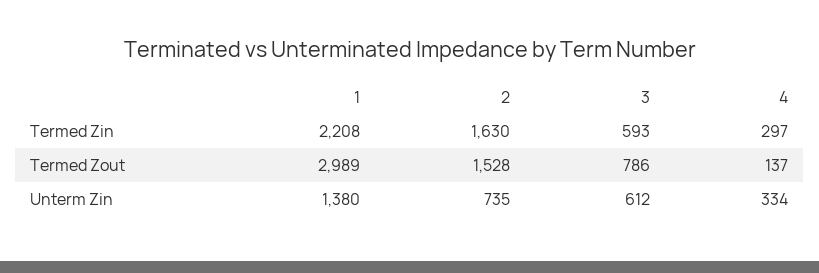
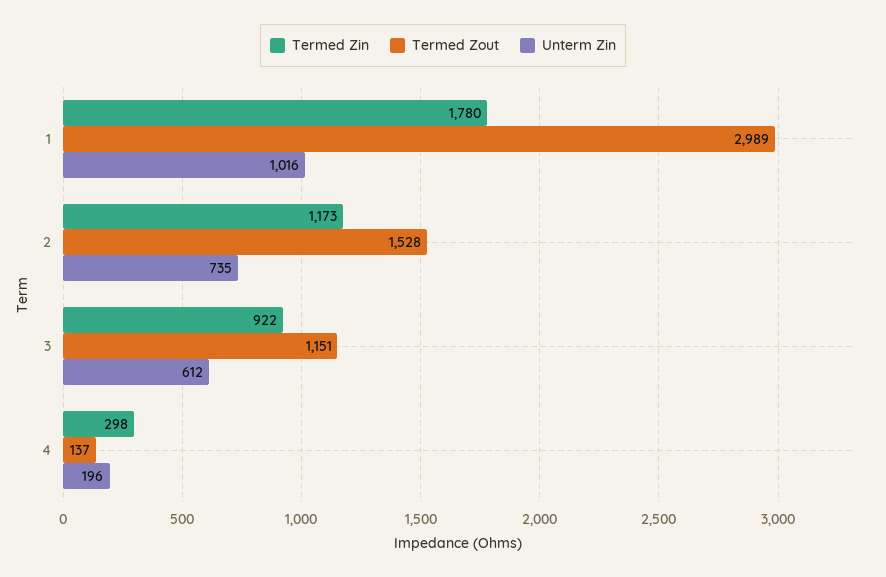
  {
    "Termed Zin": {
-     "1": 2208,
+     "1": 1780,
-     "2": 1630,
+     "2": 1173,
-     "3": 593,
+     "3": 922,
-     "4": 297
+     "4": 298
    },
    "Termed Zout": {
      "1": 2989,
      "2": 1528,
-     "3": 786,
+     "3": 1151,
      "4": 137
    },
    "Unterm Zin": {
-     "1": 1380,
+     "1": 1016,
      "2": 735,
      "3": 612,
-     "4": 334
+     "4": 196
    }
  }

